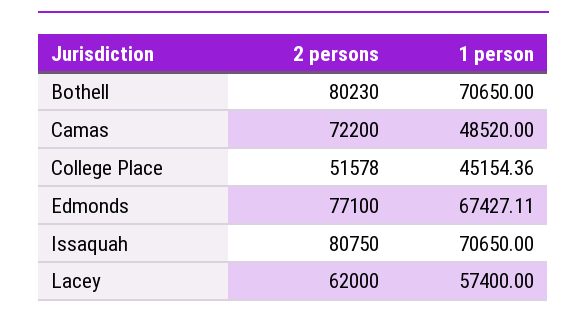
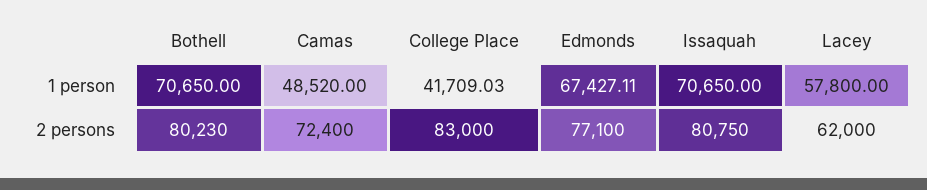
  {
    "2 persons": {
      "Bothell": 80230,
-     "Camas": 72200,
+     "Camas": 72400,
-     "College Place": 51578,
+     "College Place": 83000,
      "Edmonds": 77100,
      "Issaquah": 80750,
      "Lacey": 62000
    },
    "1 person": {
      "Bothell": 70650,
      "Camas": 48520,
-     "College Place": 45154.36,
+     "College Place": 41709.03,
      "Edmonds": 67427.11,
      "Issaquah": 70650,
-     "Lacey": 57400
+     "Lacey": 57800
    }
  }

